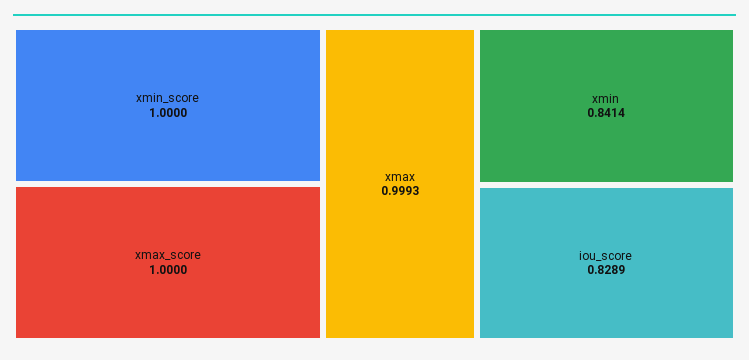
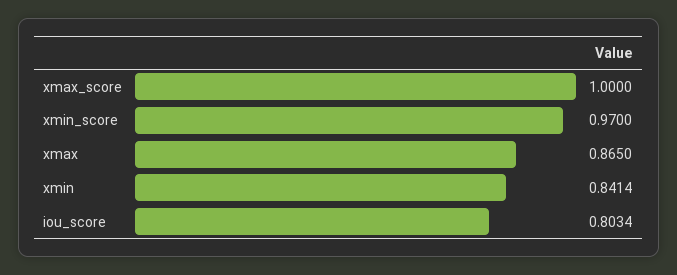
  {
-   "xmin_score": 1,
+   "xmin_score": 0.97,
    "xmax_score": 1,
-   "xmax": 0.9993,
+   "xmax": 0.865,
    "xmin": 0.8414,
-   "iou_score": 0.8289
+   "iou_score": 0.8034
  }

